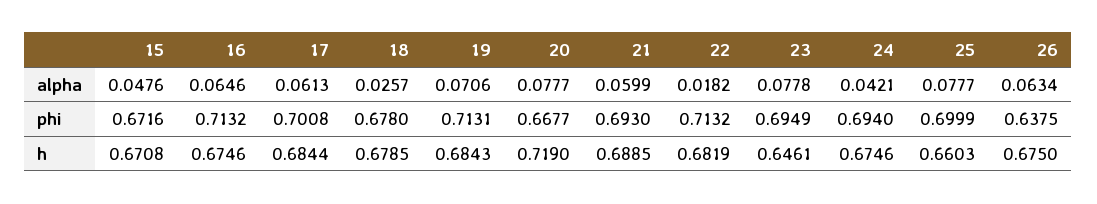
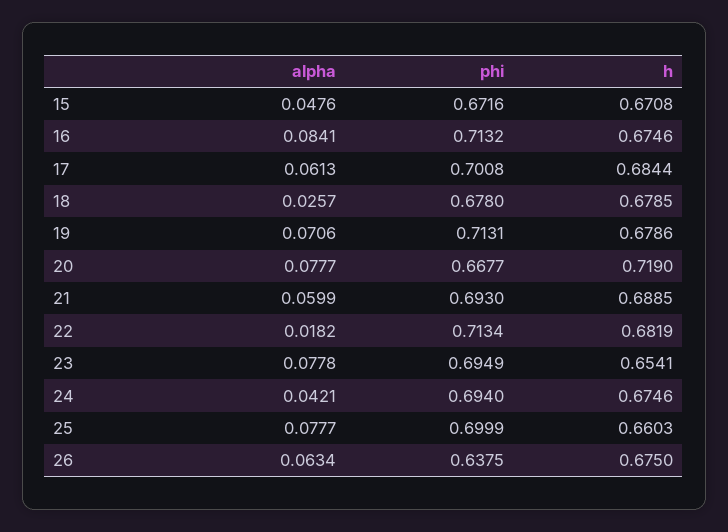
  {
    "15": {
      "alpha": 0.0476,
      "phi": 0.6716,
      "h": 0.6708
    },
    "16": {
-     "alpha": 0.0646,
+     "alpha": 0.0841,
      "phi": 0.7132,
      "h": 0.6746
    },
    "17": {
      "alpha": 0.0613,
      "phi": 0.7008,
      "h": 0.6844
    },
    "18": {
      "alpha": 0.0257,
      "phi": 0.678,
      "h": 0.6785
    },
    "19": {
      "alpha": 0.0706,
      "phi": 0.7131,
-     "h": 0.6843
+     "h": 0.6786
    },
    "20": {
      "alpha": 0.0777,
      "phi": 0.6677,
      "h": 0.719
    },
    "21": {
      "alpha": 0.0599,
      "phi": 0.693,
      "h": 0.6885
    },
    "22": {
      "alpha": 0.0182,
-     "phi": 0.7132,
+     "phi": 0.7134,
      "h": 0.6819
    },
    "23": {
      "alpha": 0.0778,
      "phi": 0.6949,
-     "h": 0.6461
+     "h": 0.6541
    },
    "24": {
      "alpha": 0.0421,
      "phi": 0.694,
      "h": 0.6746
    },
    "25": {
      "alpha": 0.0777,
      "phi": 0.6999,
      "h": 0.6603
    },
    "26": {
      "alpha": 0.0634,
      "phi": 0.6375,
      "h": 0.675
    }
  }

